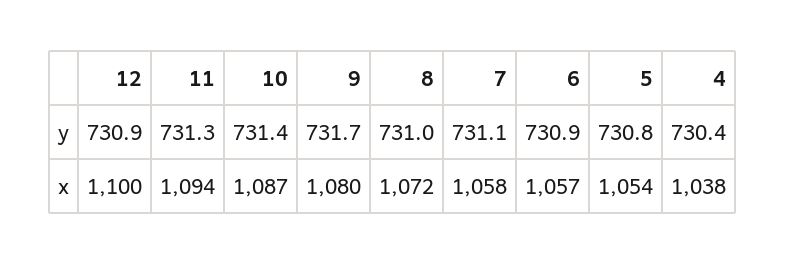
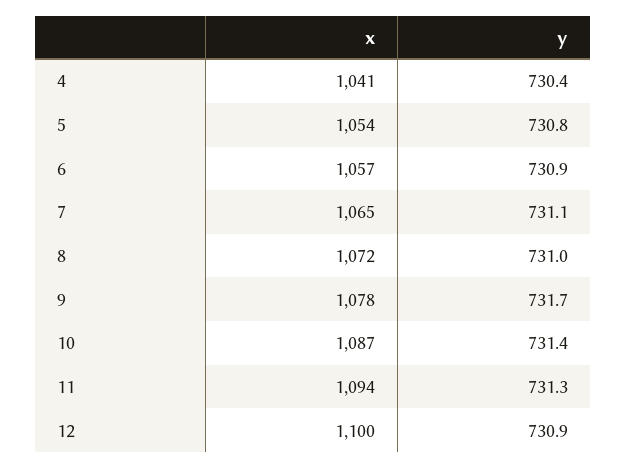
  {
    "12": {
      "y": 730.9,
      "x": 1100
    },
    "11": {
      "y": 731.3,
      "x": 1094
    },
    "10": {
      "y": 731.4,
      "x": 1087
    },
    "9": {
      "y": 731.7,
-     "x": 1080
+     "x": 1078
    },
    "8": {
      "y": 731,
      "x": 1072
    },
    "7": {
      "y": 731.1,
-     "x": 1058
+     "x": 1065
    },
    "6": {
      "y": 730.9,
      "x": 1057
    },
    "5": {
      "y": 730.8,
      "x": 1054
    },
    "4": {
      "y": 730.4,
-     "x": 1038
+     "x": 1041
    }
  }

